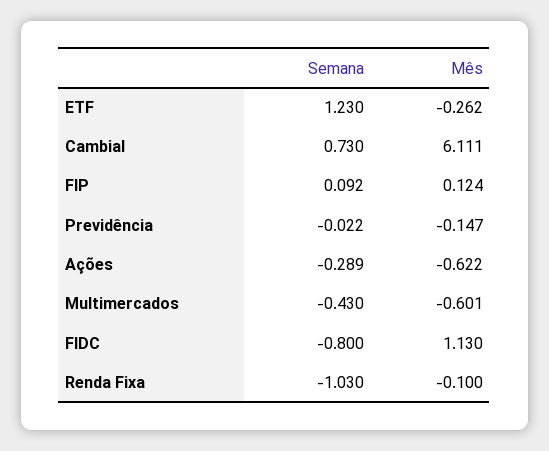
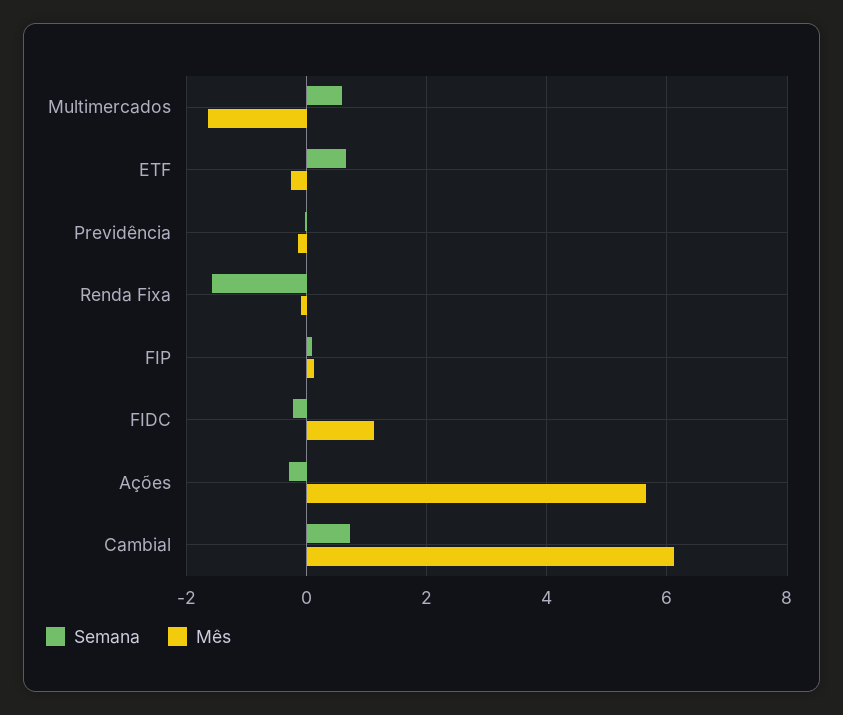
  {
    "Semana": {
-     "ETF": 1.23,
+     "ETF": 0.6,
      "Cambial": 0.73,
      "FIP": 0.092,
      "Previdência": -0.022,
      "Ações": -0.289,
-     "Multimercados": -0.43,
+     "Multimercados": 0.6,
-     "FIDC": -0.8,
+     "FIDC": -0.2,
-     "Renda Fixa": -1.03
+     "Renda Fixa": -1.6
    },
    "Mês": {
      "ETF": -0.262,
      "Cambial": 6.111,
      "FIP": 0.124,
      "Previdência": -0.147,
-     "Ações": -0.622,
+     "Ações": 5.6,
-     "Multimercados": -0.601,
+     "Multimercados": -1.6,
      "FIDC": 1.13,
      "Renda Fixa": -0.1
    }
  }

